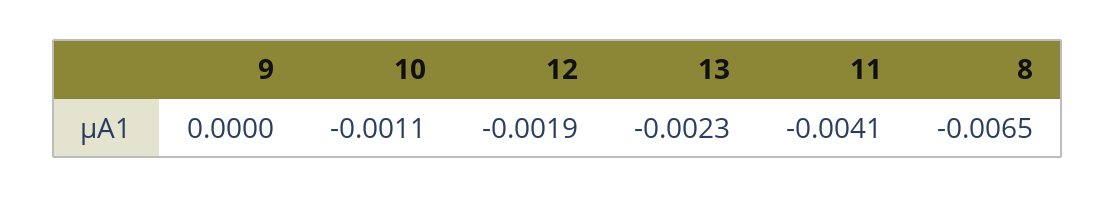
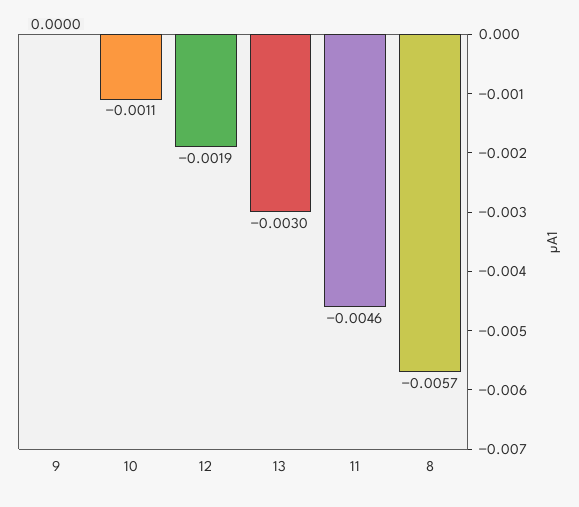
  {
    "9": 0,
    "10": -0.0011,
    "12": -0.0019,
-   "13": -0.0023,
+   "13": -0.003,
-   "11": -0.0041,
+   "11": -0.0046,
-   "8": -0.0065
+   "8": -0.0057
  }

